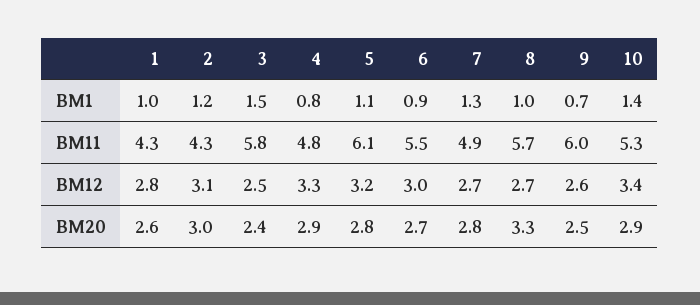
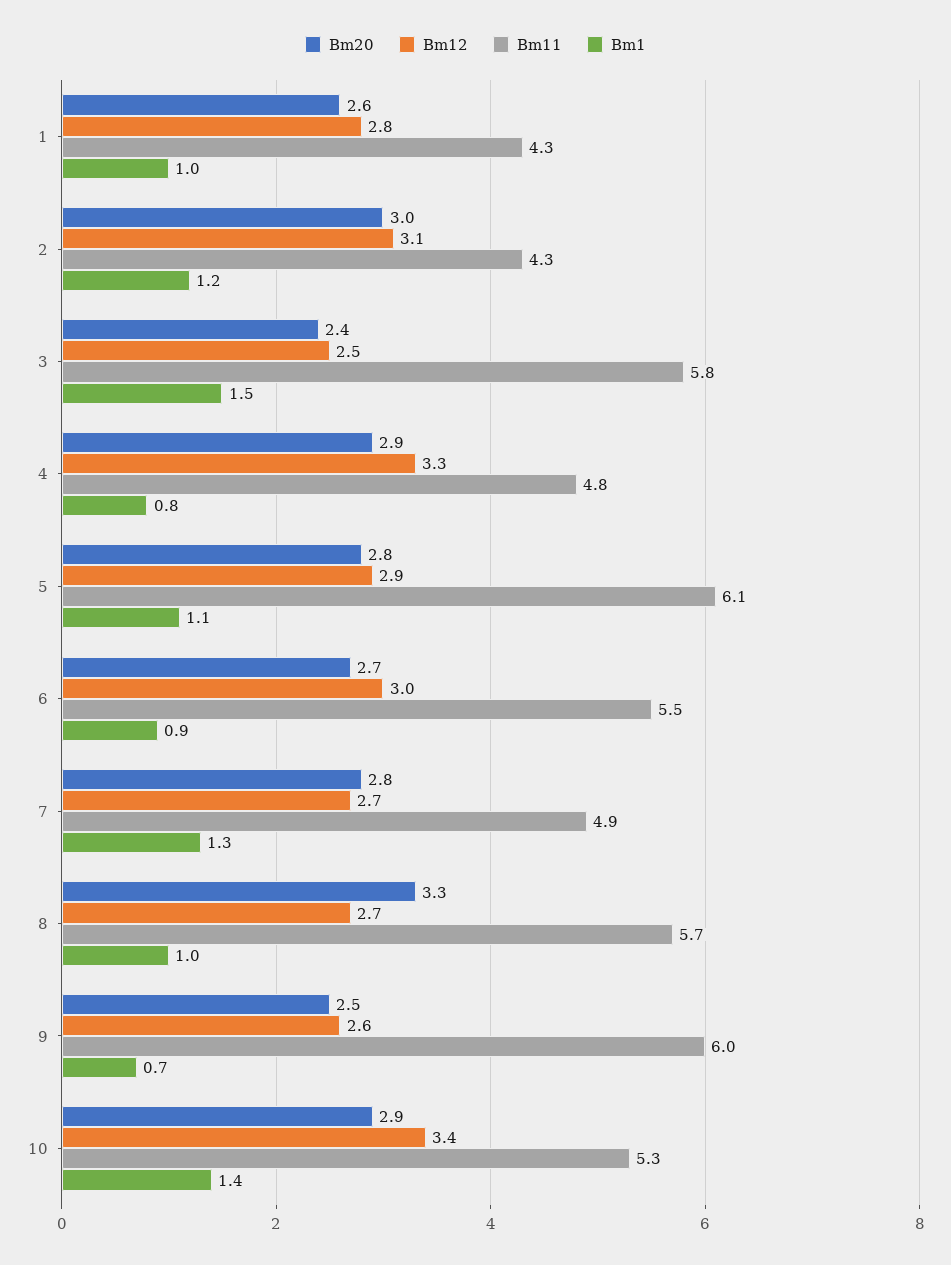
  {
    "BM1": {
      "1": 1,
      "2": 1.2,
      "3": 1.5,
      "4": 0.8,
      "5": 1.1,
      "6": 0.9,
      "7": 1.3,
      "8": 1,
      "9": 0.7,
      "10": 1.4
    },
    "BM11": {
      "1": 4.3,
      "2": 4.3,
      "3": 5.8,
      "4": 4.8,
      "5": 6.1,
      "6": 5.5,
      "7": 4.9,
      "8": 5.7,
      "9": 6,
      "10": 5.3
    },
    "BM12": {
      "1": 2.8,
      "2": 3.1,
      "3": 2.5,
      "4": 3.3,
-     "5": 3.2,
+     "5": 2.9,
      "6": 3,
      "7": 2.7,
      "8": 2.7,
      "9": 2.6,
      "10": 3.4
    },
    "BM20": {
      "1": 2.6,
      "2": 3,
      "3": 2.4,
      "4": 2.9,
      "5": 2.8,
      "6": 2.7,
      "7": 2.8,
      "8": 3.3,
      "9": 2.5,
      "10": 2.9
    }
  }

